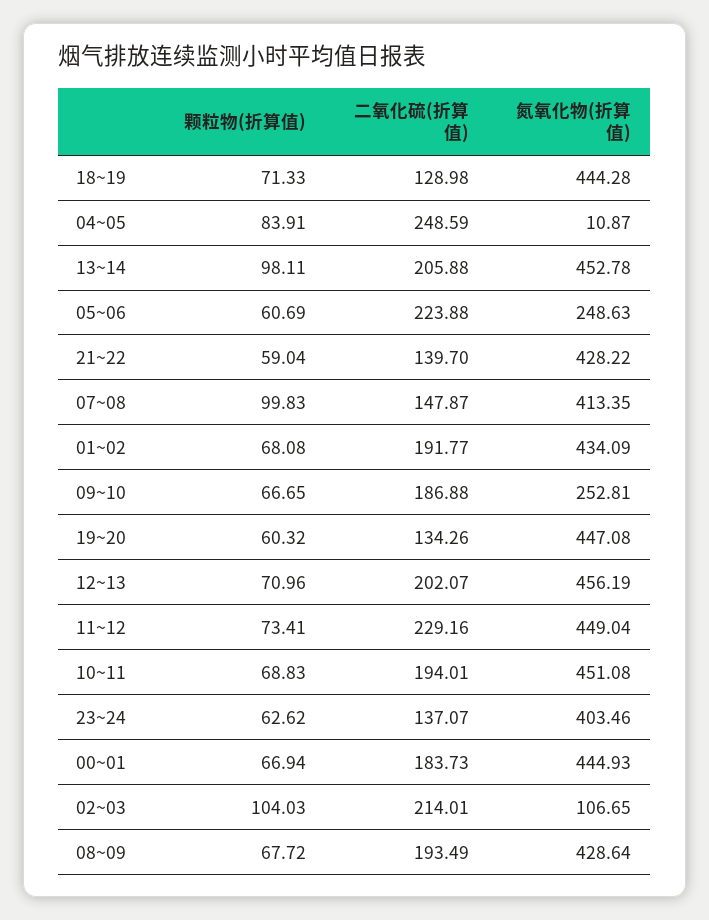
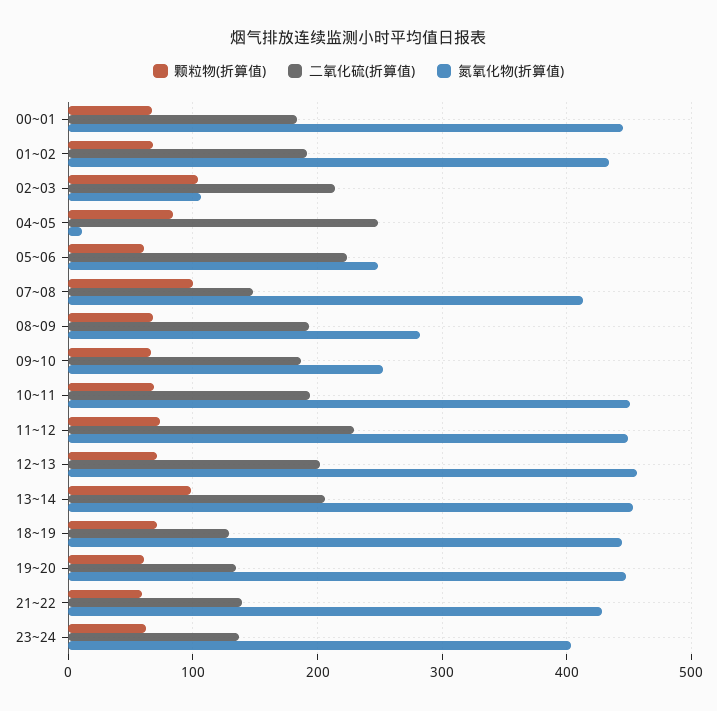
  {
    "颗粒物(折算值)": {
      "18~19": 71.33,
      "04~05": 83.91,
      "13~14": 98.11,
      "05~06": 60.69,
      "21~22": 59.04,
      "07~08": 99.83,
      "01~02": 68.08,
      "09~10": 66.65,
      "19~20": 60.32,
      "12~13": 70.96,
      "11~12": 73.41,
      "10~11": 68.83,
      "23~24": 62.62,
      "00~01": 66.94,
      "02~03": 104.03,
      "08~09": 67.72
    },
    "二氧化硫(折算值)": {
      "18~19": 128.98,
      "04~05": 248.59,
      "13~14": 205.88,
      "05~06": 223.88,
      "21~22": 139.7,
      "07~08": 147.87,
      "01~02": 191.77,
      "09~10": 186.88,
      "19~20": 134.26,
      "12~13": 202.07,
      "11~12": 229.16,
      "10~11": 194.01,
      "23~24": 137.07,
      "00~01": 183.73,
      "02~03": 214.01,
      "08~09": 193.49
    },
    "氮氧化物(折算值)": {
      "18~19": 444.28,
      "04~05": 10.87,
      "13~14": 452.78,
      "05~06": 248.63,
      "21~22": 428.22,
      "07~08": 413.35,
      "01~02": 434.09,
      "09~10": 252.81,
      "19~20": 447.08,
      "12~13": 456.19,
      "11~12": 449.04,
      "10~11": 451.08,
      "23~24": 403.46,
      "00~01": 444.93,
      "02~03": 106.65,
-     "08~09": 428.64
+     "08~09": 280
    }
  }

